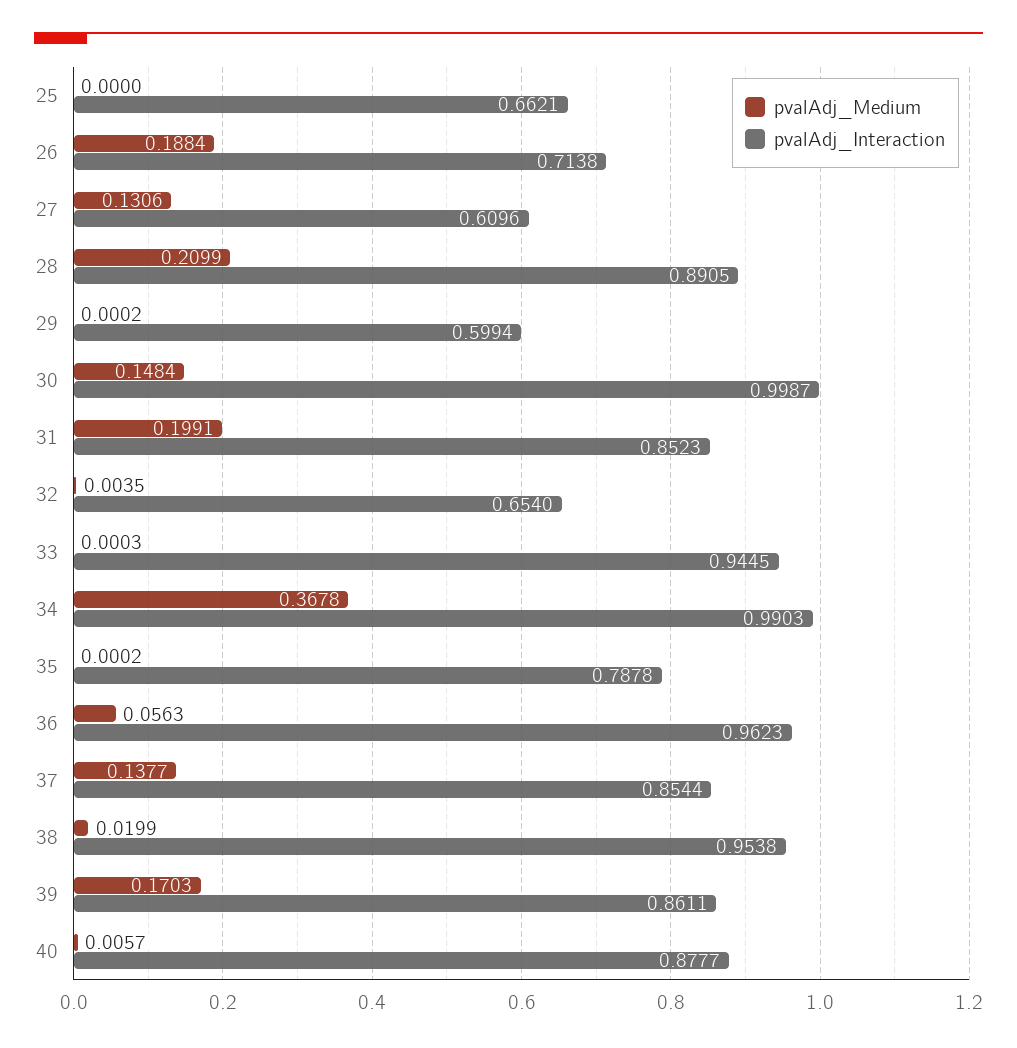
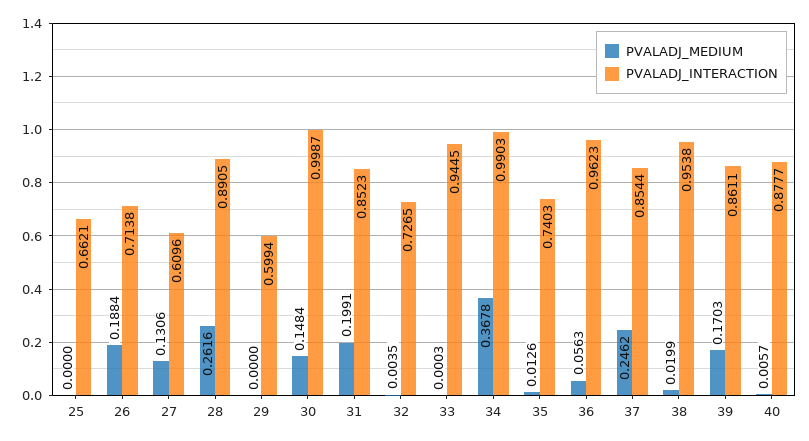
  {
    "pvalAdj_Medium": {
      "25": 0,
      "26": 0.1884,
      "27": 0.1306,
-     "28": 0.2099,
+     "28": 0.2616,
-     "29": 0.0002,
+     "29": 0,
      "30": 0.1484,
      "31": 0.1991,
      "32": 0.0035,
      "33": 0.0003,
      "34": 0.3678,
-     "35": 0.0002,
+     "35": 0.0126,
      "36": 0.0563,
-     "37": 0.1377,
+     "37": 0.2462,
      "38": 0.0199,
      "39": 0.1703,
      "40": 0.0057
    },
    "pvalAdj_Interaction": {
      "25": 0.6621,
      "26": 0.7138,
      "27": 0.6096,
      "28": 0.8905,
      "29": 0.5994,
      "30": 0.9987,
      "31": 0.8523,
-     "32": 0.654,
+     "32": 0.7265,
      "33": 0.9445,
      "34": 0.9903,
-     "35": 0.7878,
+     "35": 0.7403,
      "36": 0.9623,
      "37": 0.8544,
      "38": 0.9538,
      "39": 0.8611,
      "40": 0.8777
    }
  }

